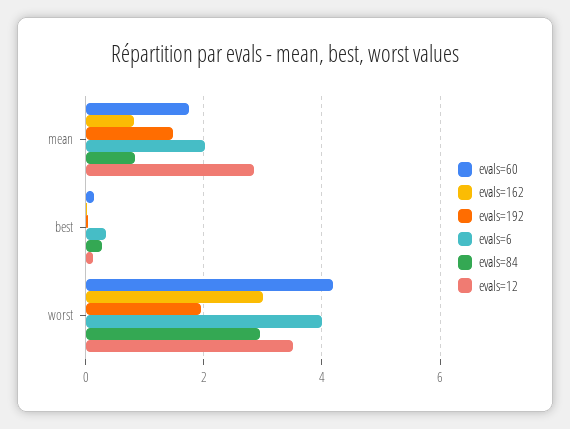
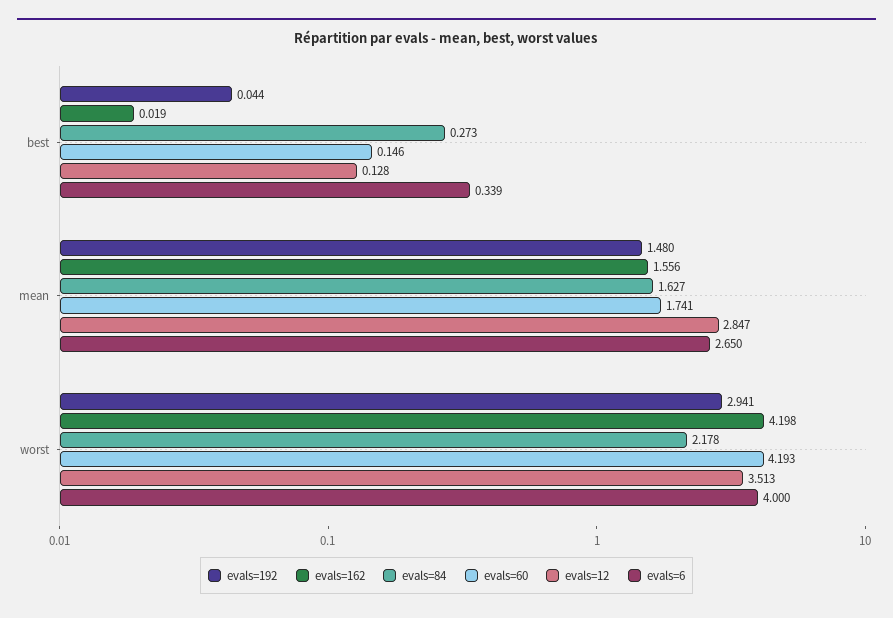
  {
    "evals=60": {
      "mean": 1.741,
      "best": 0.146,
      "worst": 4.193
    },
    "evals=162": {
-     "mean": 0.8,
+     "mean": 1.556,
      "best": 0.019,
-     "worst": 3
+     "worst": 4.198
    },
    "evals=192": {
      "mean": 1.48,
      "best": 0.044,
-     "worst": 2
+     "worst": 2.941
    },
    "evals=6": {
-     "mean": 2,
+     "mean": 2.65,
      "best": 0.339,
      "worst": 4
    },
    "evals=84": {
-     "mean": 0.8,
+     "mean": 1.627,
      "best": 0.273,
-     "worst": 3
+     "worst": 2.178
    },
    "evals=12": {
      "mean": 2.847,
      "best": 0.128,
      "worst": 3.513
    }
  }

